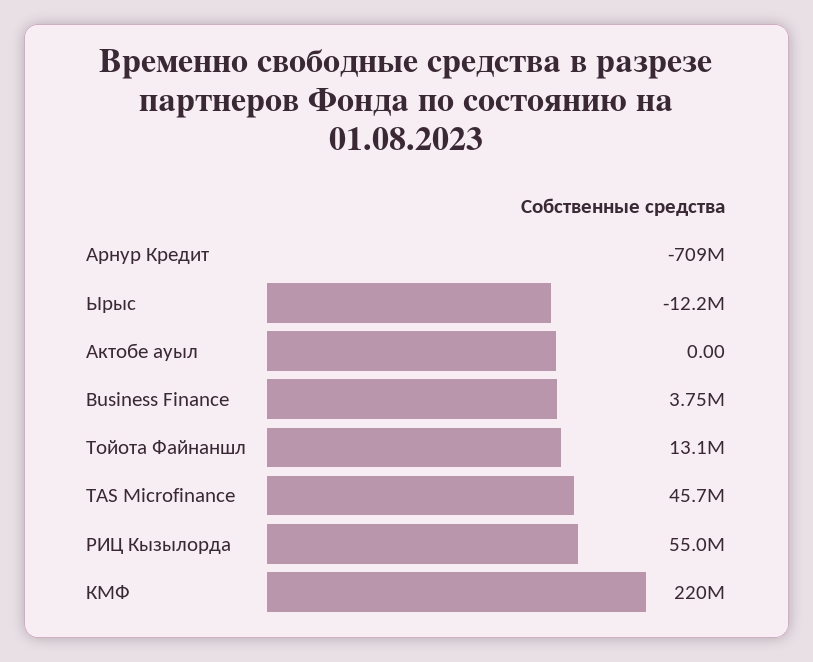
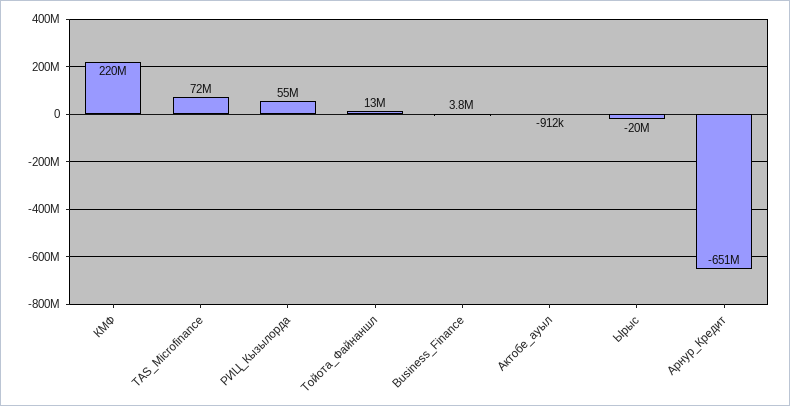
  {
-   "Арнур Кредит": -709000000,
+   "Арнур Кредит": -651000000,
-   "Ырыс": -12200000,
+   "Ырыс": -20000000,
-   "Актобе ауыл": 0,
+   "Актобе ауыл": -912000,
    "Business Finance": 3750000,
    "Тойота Файнаншл": 13100000,
-   "TAS Microfinance": 45700000,
+   "TAS Microfinance": 72000000,
    "РИЦ Кызылорда": 55000000,
    "КМФ": 220000000
  }

